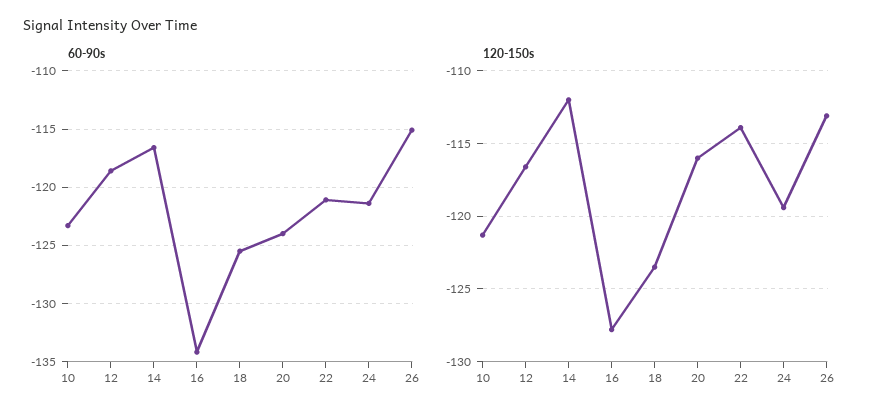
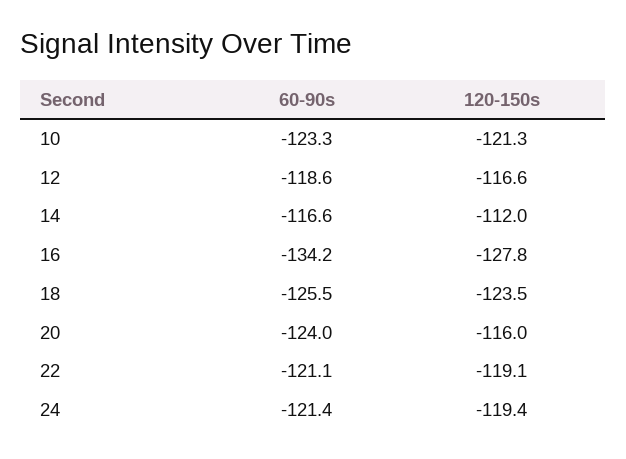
  {
    "60-90s": {
      "10": -123.3,
      "12": -118.6,
      "14": -116.6,
      "16": -134.2,
      "18": -125.5,
      "20": -124,
      "22": -121.1,
-     "24": -121.4,
+     "24": -121.4
-     "26": -115
    },
    "120-150s": {
      "10": -121.3,
      "12": -116.6,
      "14": -112,
      "16": -127.8,
      "18": -123.5,
      "20": -116,
-     "22": -114,
+     "22": -119.1,
-     "24": -119.4,
+     "24": -119.4
-     "26": -113
    }
  }

